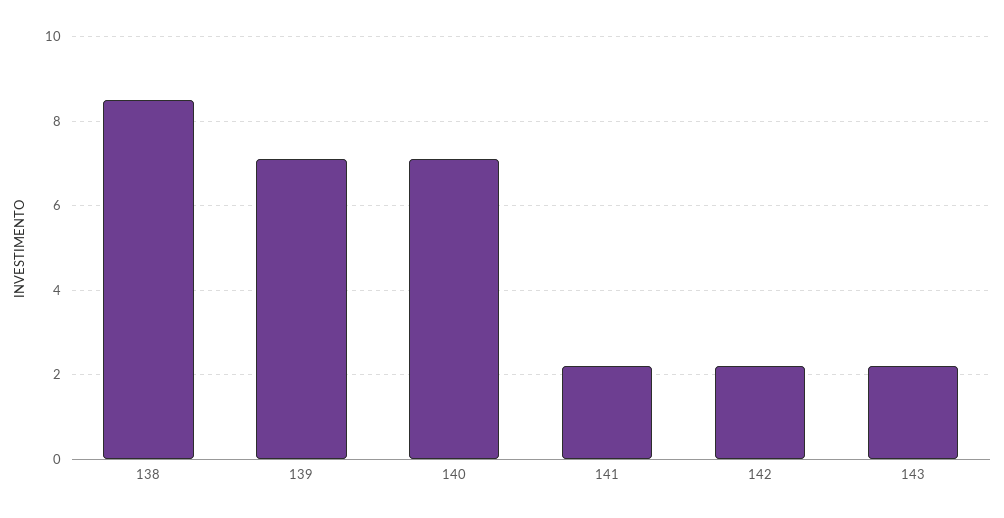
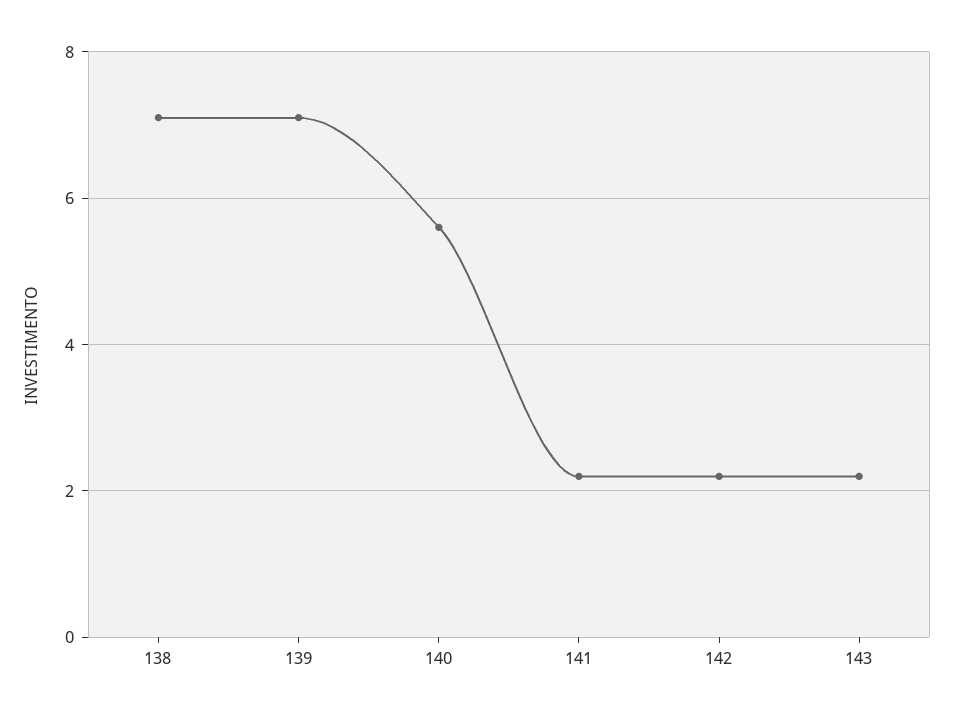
  {
-   "138": 8.5,
+   "138": 7,
    "139": 7,
-   "140": 7,
+   "140": 5.5,
    "141": 2,
    "142": 2,
    "143": 2
  }

